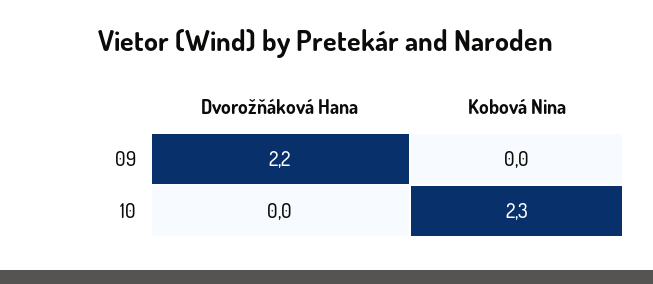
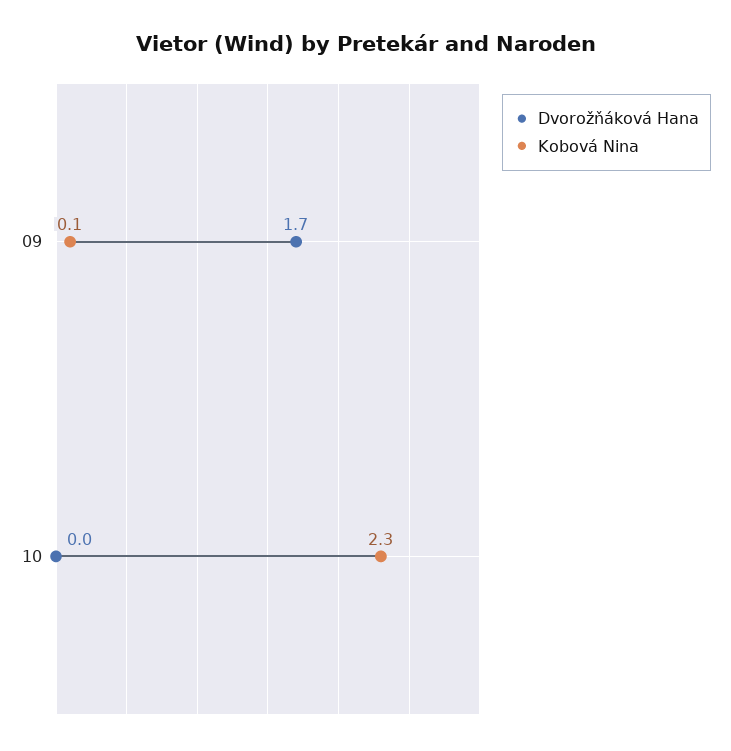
  {
    "Dvorožňáková Hana": {
-     "09": 2.2,
+     "09": 1.7,
      "10": 0
    },
    "Kobová Nina": {
-     "09": 0,
+     "09": 0.1,
      "10": 2.3
    }
  }

